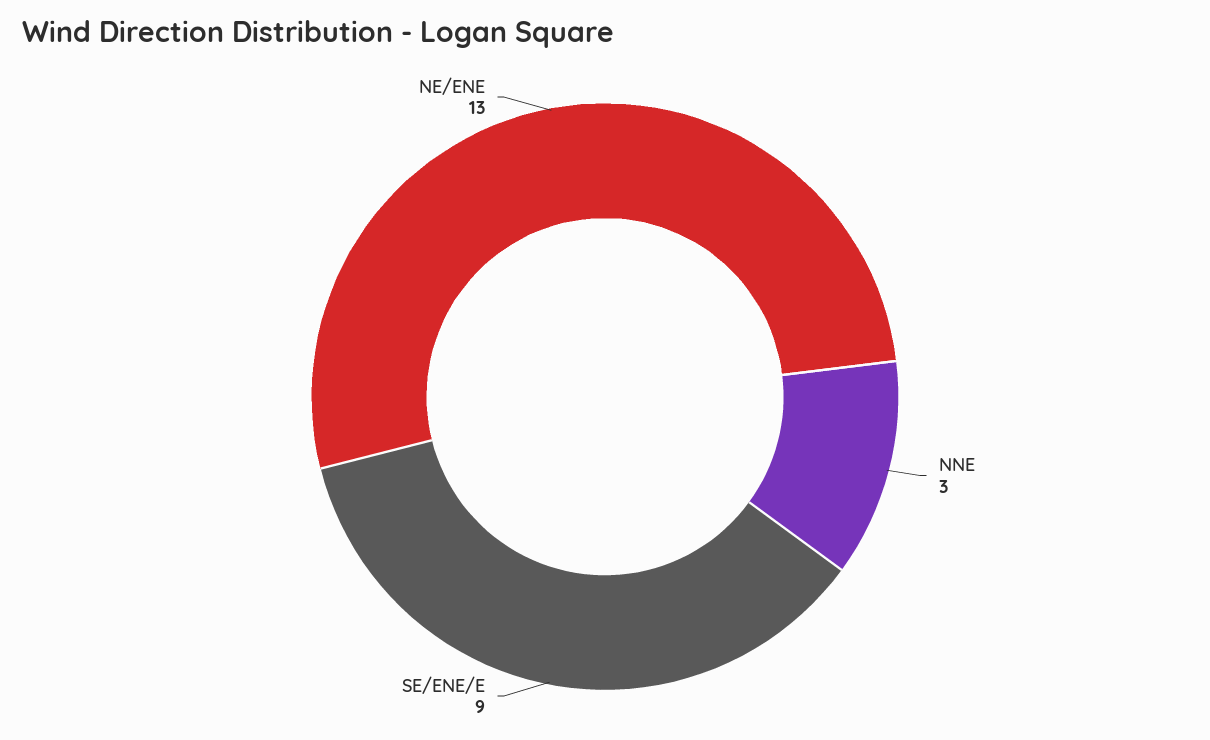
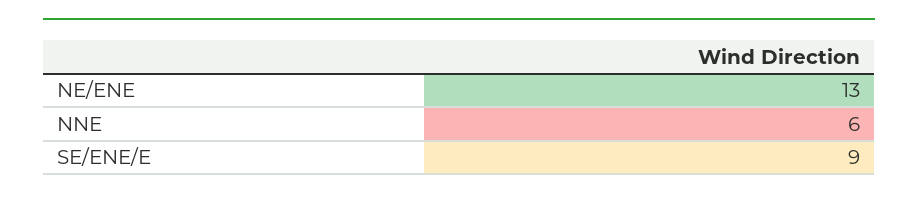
  {
-   "NNE": 3,
+   "NNE": 6,
    "SE/ENE/E": 9,
    "NE/ENE": 13
  }

